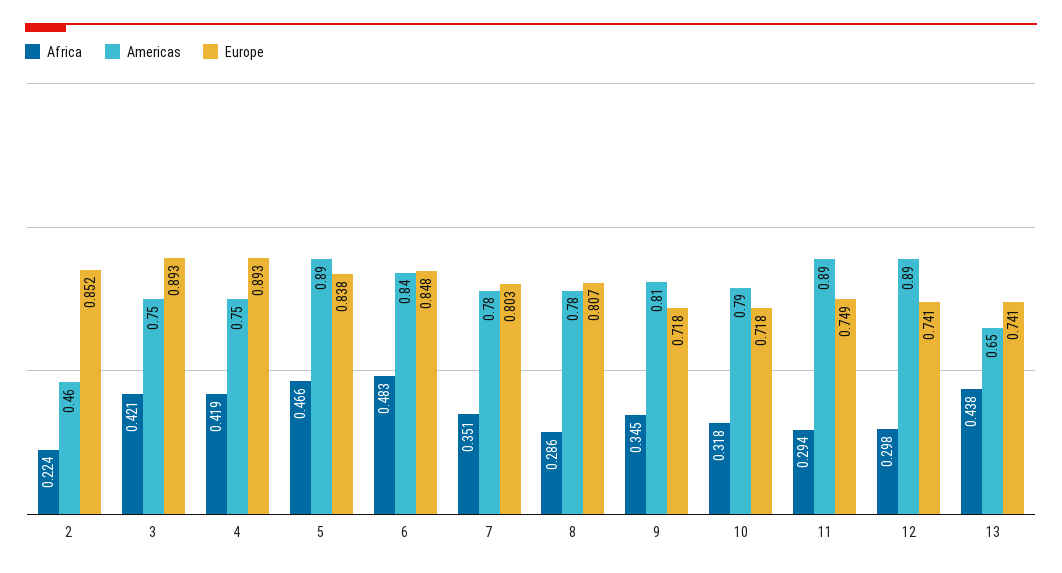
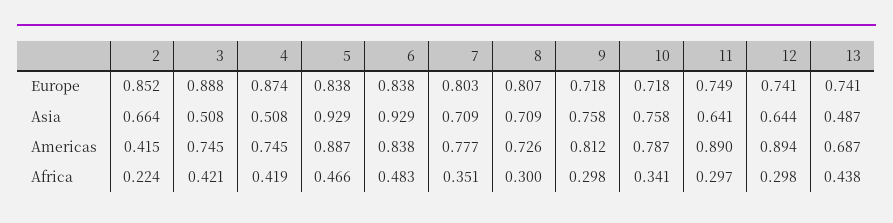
  {
    "Africa": {
      "2": 0.224,
      "3": 0.421,
      "4": 0.419,
      "5": 0.466,
      "6": 0.483,
      "7": 0.351,
-     "8": 0.286,
+     "8": 0.3,
-     "9": 0.345,
+     "9": 0.298,
-     "10": 0.318,
+     "10": 0.341,
-     "11": 0.294,
+     "11": 0.297,
      "12": 0.298,
      "13": 0.438
    },
    "Americas": {
-     "2": 0.46,
+     "2": 0.415,
      "3": 0.745,
      "4": 0.745,
      "5": 0.887,
      "6": 0.838,
      "7": 0.777,
-     "8": 0.78,
+     "8": 0.726,
      "9": 0.812,
      "10": 0.787,
      "11": 0.89,
      "12": 0.894,
-     "13": 0.65
+     "13": 0.687
    },
    "Europe": {
      "2": 0.852,
-     "3": 0.893,
+     "3": 0.888,
-     "4": 0.893,
+     "4": 0.874,
      "5": 0.838,
-     "6": 0.848,
+     "6": 0.838,
      "7": 0.803,
      "8": 0.807,
      "9": 0.718,
      "10": 0.718,
      "11": 0.749,
      "12": 0.741,
      "13": 0.741
-   }
+   },
+   "Asia": {
+     "2": 0.664,
+     "3": 0.508,
+     "4": 0.508,
+     "5": 0.929,
+     "6": 0.929,
+     "7": 0.709,
+     "8": 0.709,
+     "9": 0.758,
+     "10": 0.758,
+     "11": 0.641,
+     "12": 0.644,
+     "13": 0.487
+   }
  }

